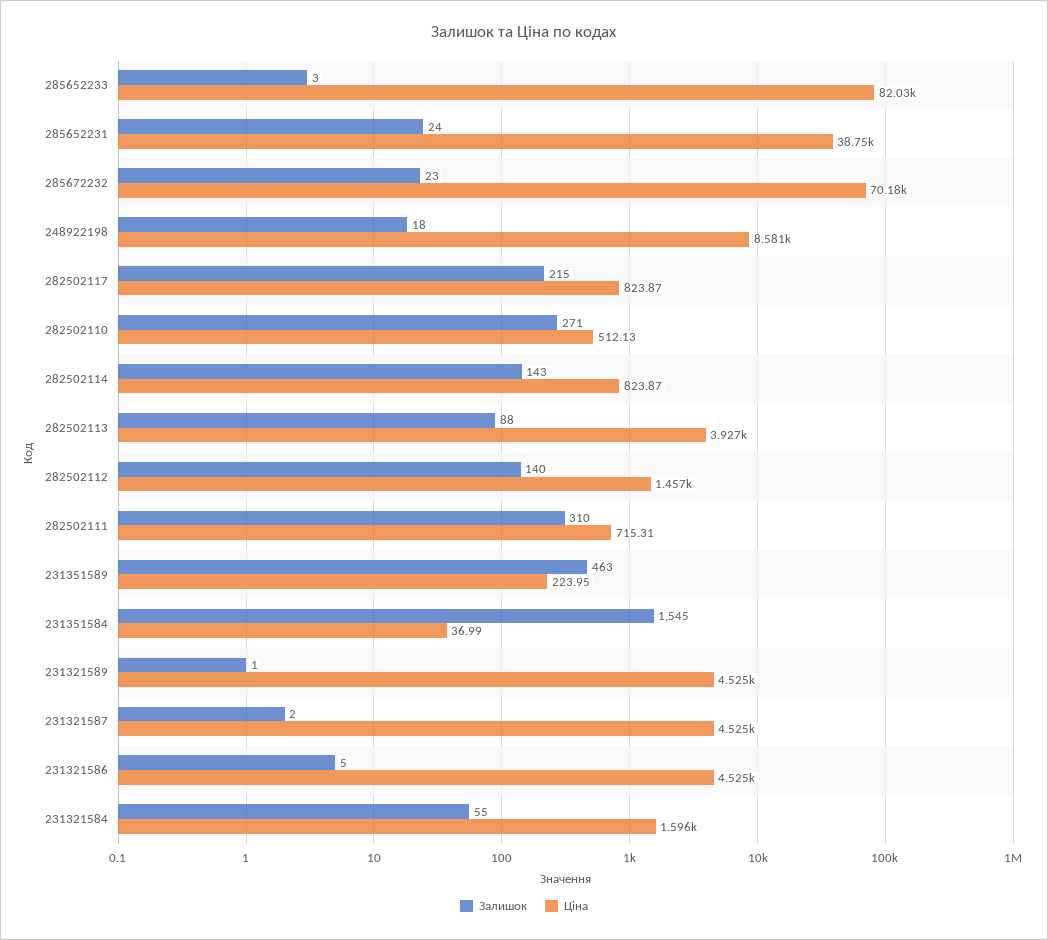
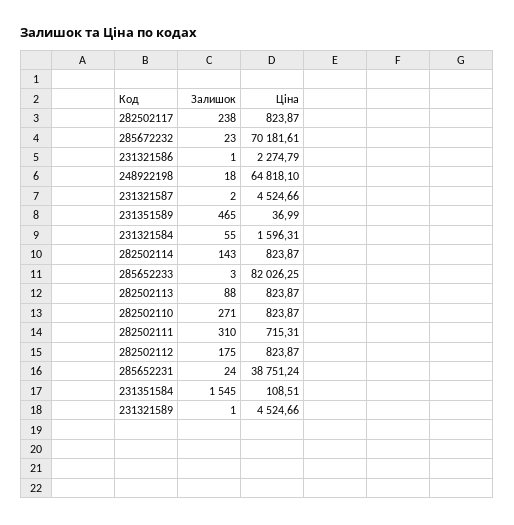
  {
    "Залишок": {
      "285652233": 3,
      "285652231": 24,
      "285672232": 23,
      "248922198": 18,
-     "282502117": 215,
+     "282502117": 238,
      "282502110": 271,
      "282502114": 143,
      "282502113": 88,
-     "282502112": 140,
+     "282502112": 175,
      "282502111": 310,
-     "231351589": 463,
+     "231351589": 465,
      "231351584": 1545,
      "231321589": 1,
      "231321587": 2,
-     "231321586": 5,
+     "231321586": 1,
      "231321584": 55
    },
    "Ціна": {
      "285652233": 82026.25,
      "285652231": 38751.24,
      "285672232": 70181.61,
-     "248922198": 8581,
+     "248922198": 64818.1,
      "282502117": 823.87,
-     "282502110": 512.13,
+     "282502110": 823.87,
      "282502114": 823.87,
-     "282502113": 3927,
+     "282502113": 823.87,
-     "282502112": 1457,
+     "282502112": 823.87,
      "282502111": 715.31,
-     "231351589": 223.95,
+     "231351589": 36.99,
-     "231351584": 36.99,
+     "231351584": 108.51,
      "231321589": 4524.66,
      "231321587": 4524.66,
-     "231321586": 4525,
+     "231321586": 2274.79,
      "231321584": 1596.31
    }
  }

